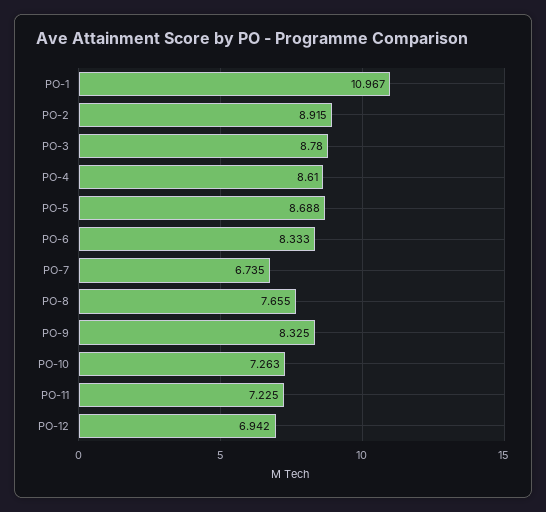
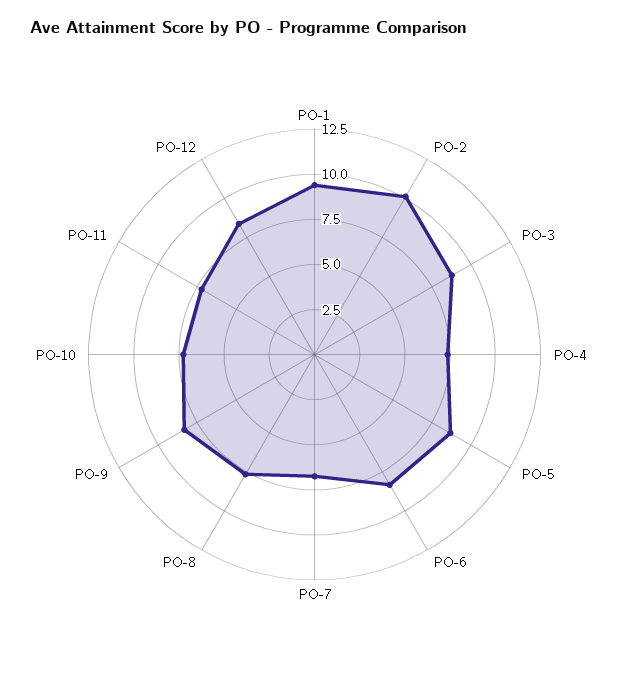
  {
-   "PO-1": 10.967,
+   "PO-1": 9.5,
-   "PO-2": 8.915,
+   "PO-2": 10,
    "PO-3": 8.78,
-   "PO-4": 8.61,
+   "PO-4": 7.5,
    "PO-5": 8.688,
    "PO-6": 8.333,
    "PO-7": 6.735,
    "PO-8": 7.655,
    "PO-9": 8.325,
    "PO-10": 7.263,
    "PO-11": 7.225,
-   "PO-12": 6.942
+   "PO-12": 8.5
  }

